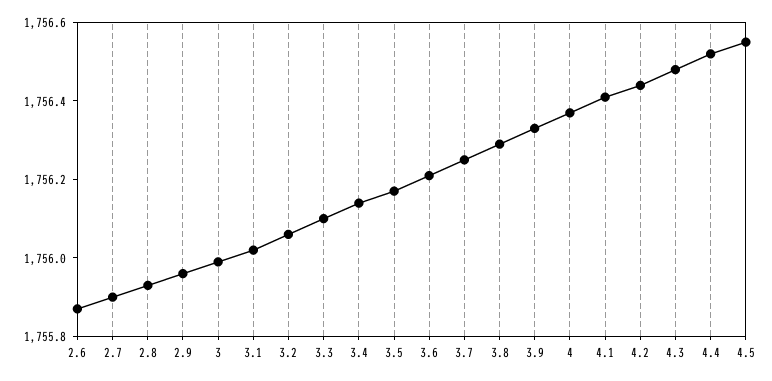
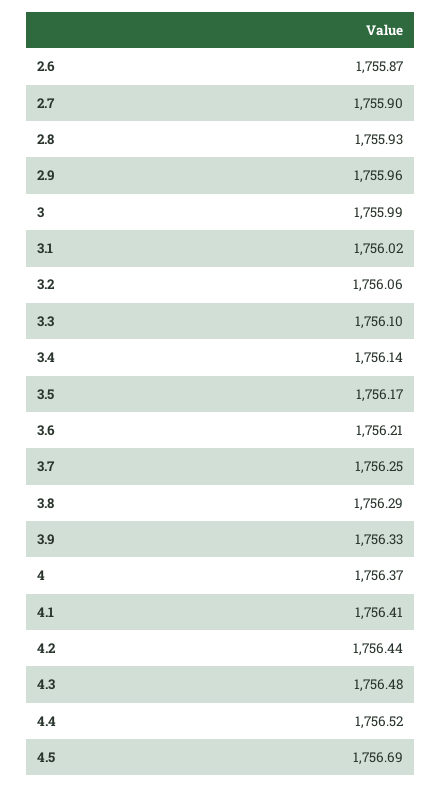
  {
    "2.6": 1755.87,
    "2.7": 1755.9,
    "2.8": 1755.93,
    "2.9": 1755.96,
    "3": 1755.99,
    "3.1": 1756.02,
    "3.2": 1756.06,
    "3.3": 1756.1,
    "3.4": 1756.14,
    "3.5": 1756.17,
    "3.6": 1756.21,
    "3.7": 1756.25,
    "3.8": 1756.29,
    "3.9": 1756.33,
    "4": 1756.37,
    "4.1": 1756.41,
    "4.2": 1756.44,
    "4.3": 1756.48,
    "4.4": 1756.52,
-   "4.5": 1756.55
+   "4.5": 1756.69
  }

